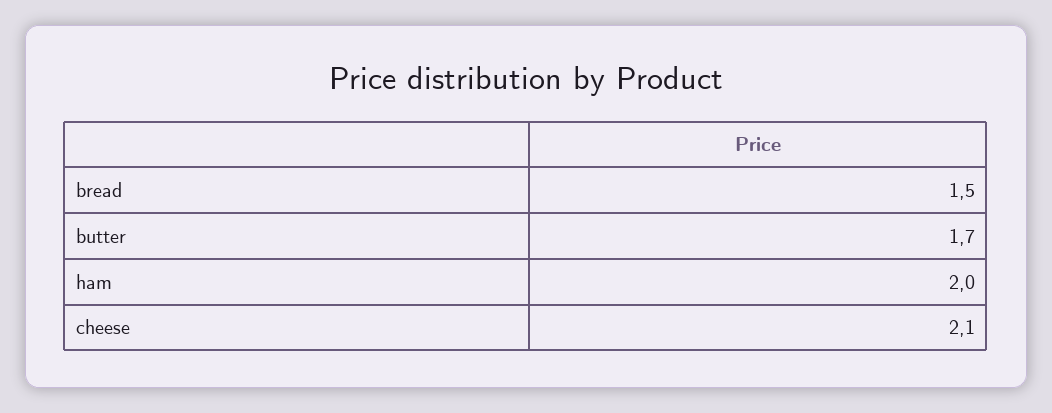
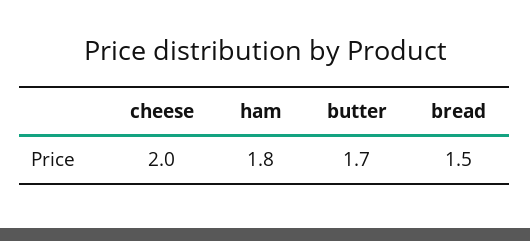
  {
    "bread": 1.5,
    "butter": 1.7,
-   "ham": 2,
+   "ham": 1.8,
-   "cheese": 2.1
+   "cheese": 2
  }

